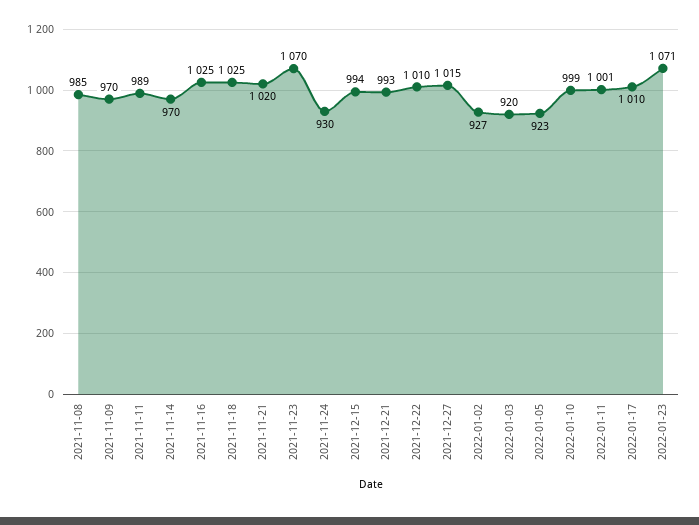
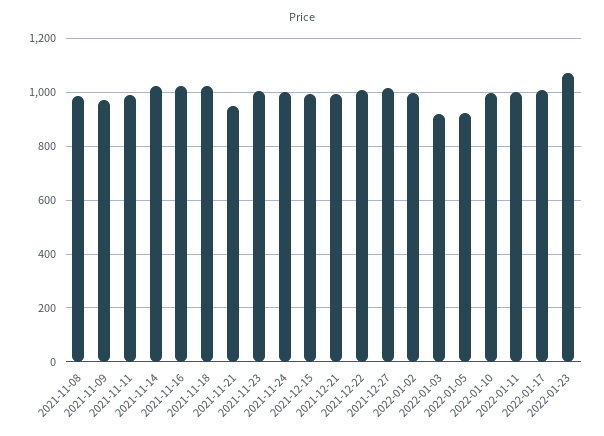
  {
    "2021-11-08": 985,
    "2021-11-09": 970,
    "2021-11-11": 989,
-   "2021-11-14": 970,
+   "2021-11-14": 1025,
    "2021-11-16": 1025,
    "2021-11-18": 1025,
-   "2021-11-21": 1020,
+   "2021-11-21": 950,
-   "2021-11-23": 1070,
+   "2021-11-23": 1000,
-   "2021-11-24": 930,
+   "2021-11-24": 1000,
    "2021-12-15": 994,
    "2021-12-21": 993,
    "2021-12-22": 1010,
    "2021-12-27": 1015,
-   "2022-01-02": 927,
+   "2022-01-02": 1000,
    "2022-01-03": 920,
    "2022-01-05": 923,
    "2022-01-10": 999,
    "2022-01-11": 1001,
    "2022-01-17": 1010,
    "2022-01-23": 1071
  }

